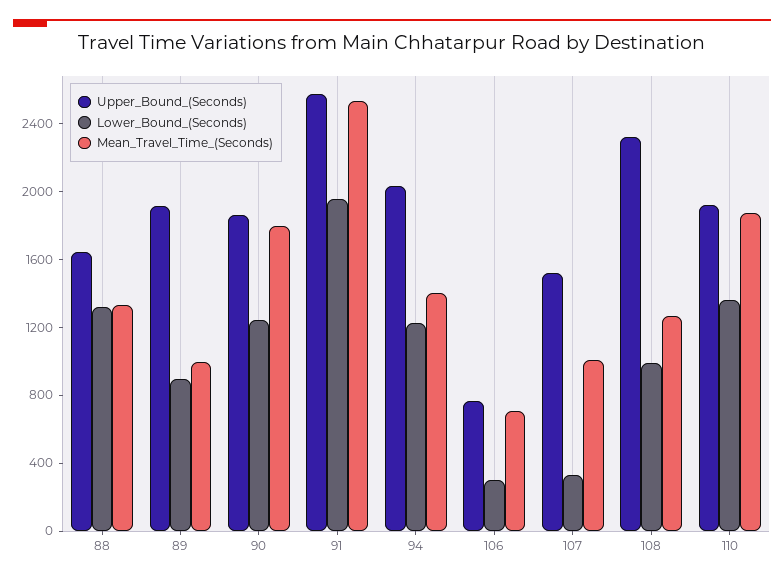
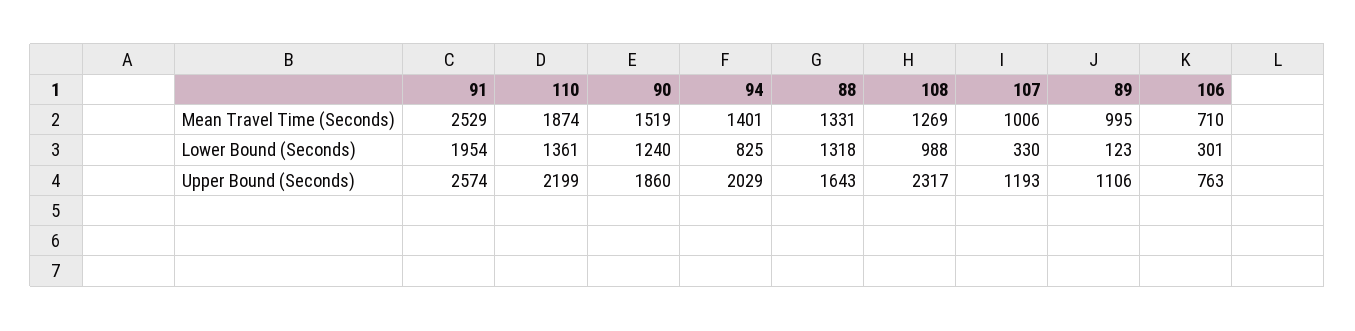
  {
    "Upper_Bound_(Seconds)": {
      "88": 1643,
-     "89": 1900,
+     "89": 1106,
      "90": 1860,
      "91": 2574,
      "94": 2029,
      "106": 763,
-     "107": 1500,
+     "107": 1193,
      "108": 2317,
-     "110": 1900
+     "110": 2199
    },
    "Lower_Bound_(Seconds)": {
      "88": 1318,
-     "89": 900,
+     "89": 123,
      "90": 1240,
      "91": 1954,
-     "94": 1200,
+     "94": 825,
      "106": 301,
      "107": 330,
      "108": 988,
      "110": 1361
    },
    "Mean_Travel_Time_(Seconds)": {
      "88": 1331,
      "89": 995,
-     "90": 1800,
+     "90": 1519,
      "91": 2529,
      "94": 1401,
      "106": 710,
      "107": 1006,
      "108": 1269,
      "110": 1874
    }
  }

